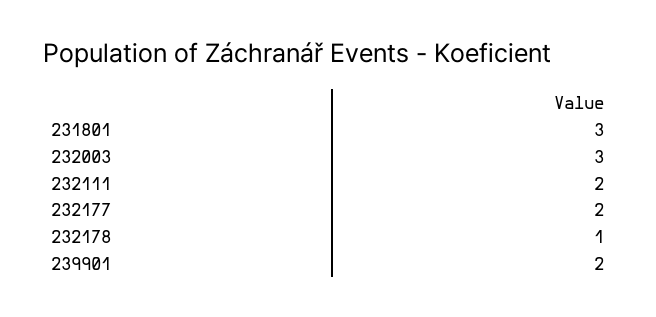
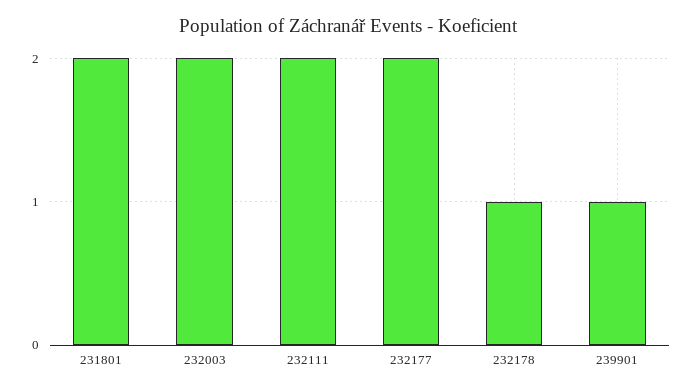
  {
-   "231801": 3,
+   "231801": 2,
-   "232003": 3,
+   "232003": 2,
    "232111": 2,
    "232177": 2,
    "232178": 1,
-   "239901": 2
+   "239901": 1
  }

